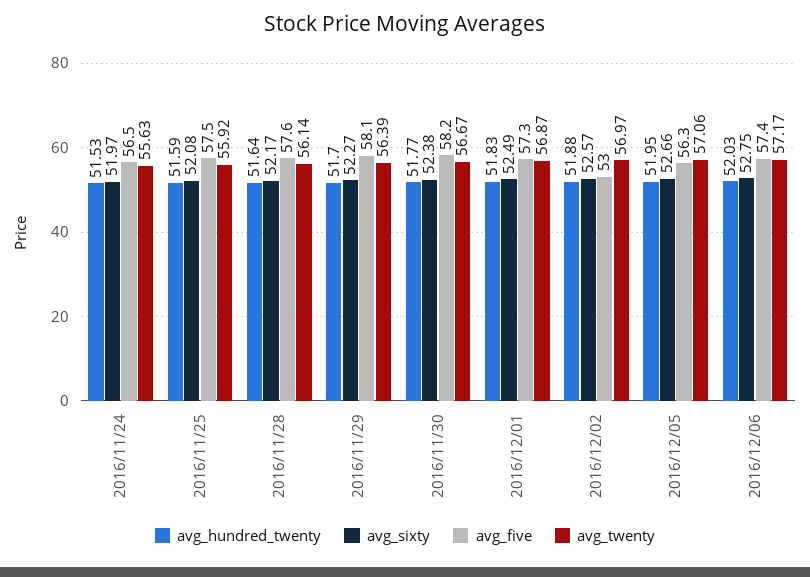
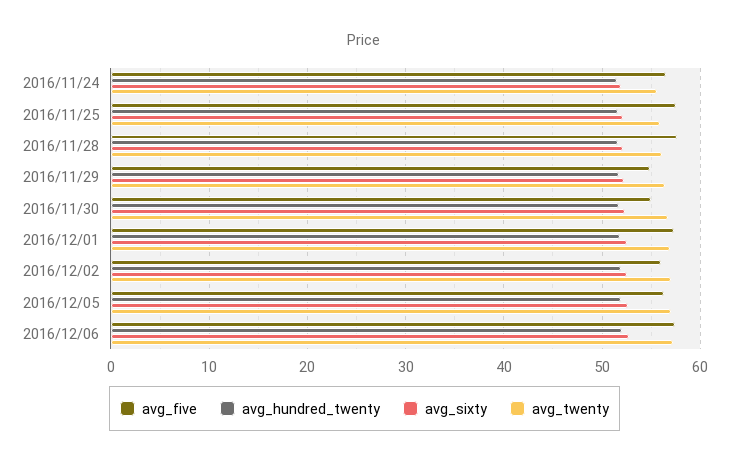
  {
    "avg_hundred_twenty": {
      "2016/11/24": 51.53,
      "2016/11/25": 51.59,
      "2016/11/28": 51.64,
      "2016/11/29": 51.7,
      "2016/11/30": 51.77,
      "2016/12/01": 51.83,
      "2016/12/02": 51.88,
      "2016/12/05": 51.95,
      "2016/12/06": 52.03
    },
    "avg_sixty": {
      "2016/11/24": 51.97,
      "2016/11/25": 52.08,
      "2016/11/28": 52.17,
      "2016/11/29": 52.27,
      "2016/11/30": 52.38,
      "2016/12/01": 52.49,
      "2016/12/02": 52.57,
      "2016/12/05": 52.66,
      "2016/12/06": 52.75
    },
    "avg_five": {
      "2016/11/24": 56.5,
      "2016/11/25": 57.5,
      "2016/11/28": 57.6,
-     "2016/11/29": 58.1,
+     "2016/11/29": 55,
-     "2016/11/30": 58.2,
+     "2016/11/30": 55,
      "2016/12/01": 57.3,
-     "2016/12/02": 53,
+     "2016/12/02": 56,
      "2016/12/05": 56.3,
      "2016/12/06": 57.4
    },
    "avg_twenty": {
      "2016/11/24": 55.63,
      "2016/11/25": 55.92,
      "2016/11/28": 56.14,
      "2016/11/29": 56.39,
      "2016/11/30": 56.67,
      "2016/12/01": 56.87,
      "2016/12/02": 56.97,
      "2016/12/05": 57.06,
      "2016/12/06": 57.17
    }
  }

